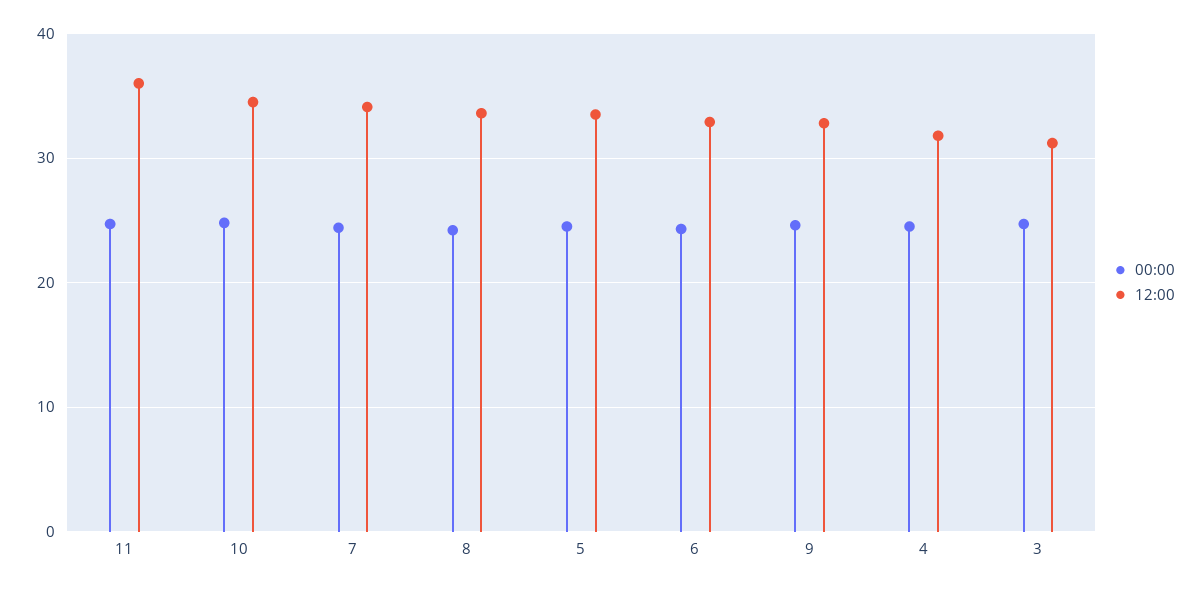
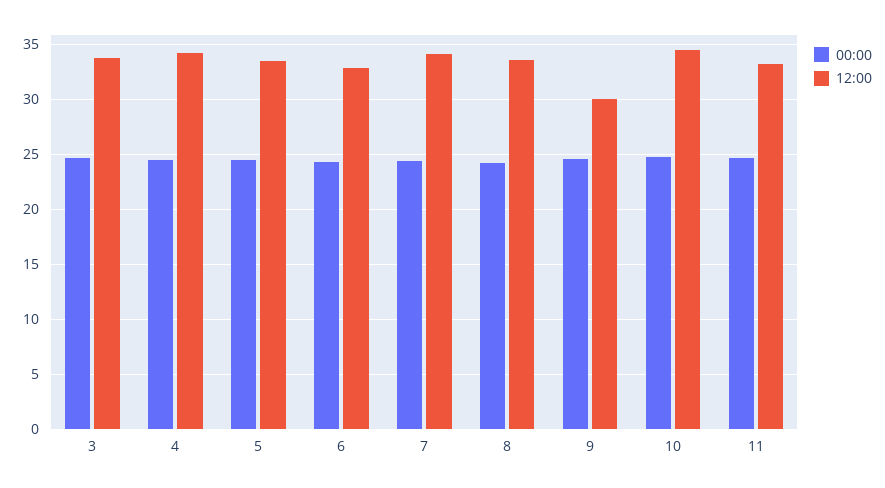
  {
    "00:00": {
      "11": 25,
      "10": 25,
      "7": 24,
      "8": 24,
      "5": 25,
      "6": 24,
      "9": 25,
      "4": 25,
      "3": 25
    },
    "12:00": {
-     "11": 36,
+     "11": 33,
      "10": 35,
      "7": 34,
      "8": 34,
      "5": 34,
      "6": 33,
-     "9": 33,
+     "9": 30,
-     "4": 32,
+     "4": 34,
-     "3": 31
+     "3": 34
    }
  }

